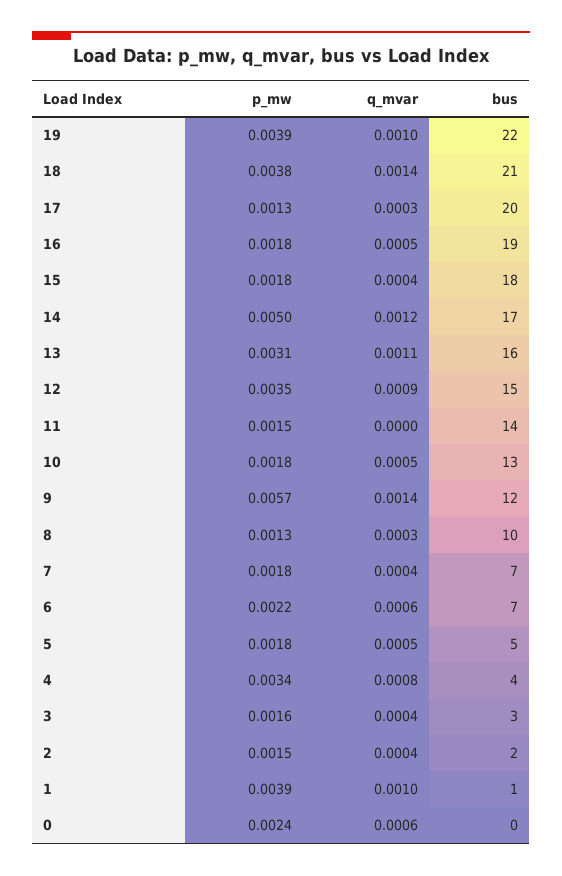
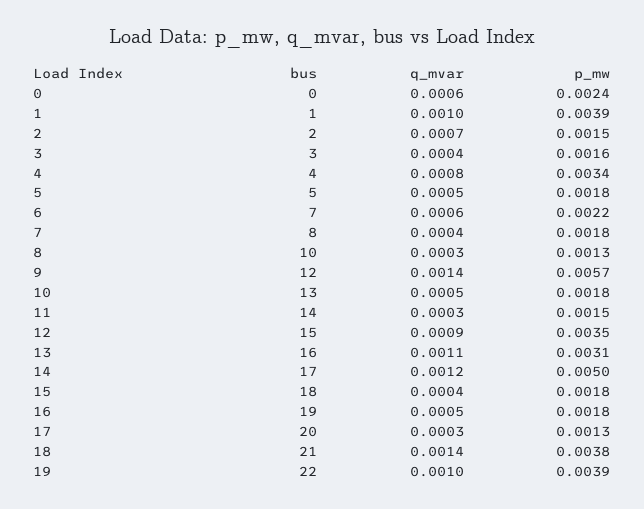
  {
    "p_mw": {
      "19": 0.0039,
      "18": 0.0038,
      "17": 0.0013,
      "16": 0.0018,
      "15": 0.0018,
      "14": 0.005,
      "13": 0.0031,
      "12": 0.0035,
      "11": 0.0015,
      "10": 0.0018,
      "9": 0.0057,
      "8": 0.0013,
      "7": 0.0018,
      "6": 0.0022,
      "5": 0.0018,
      "4": 0.0034,
      "3": 0.0016,
      "2": 0.0015,
      "1": 0.0039,
      "0": 0.0024
    },
    "q_mvar": {
      "19": 0.001,
      "18": 0.0014,
      "17": 0.0003,
      "16": 0.0005,
      "15": 0.0004,
      "14": 0.0012,
      "13": 0.0011,
      "12": 0.0009,
-     "11": 0,
+     "11": 0.0003,
      "10": 0.0005,
      "9": 0.0014,
      "8": 0.0003,
      "7": 0.0004,
      "6": 0.0006,
      "5": 0.0005,
      "4": 0.0008,
      "3": 0.0004,
-     "2": 0.0004,
+     "2": 0.0007,
      "1": 0.001,
      "0": 0.0006
    },
    "bus": {
      "19": 22,
      "18": 21,
      "17": 20,
      "16": 19,
      "15": 18,
      "14": 17,
      "13": 16,
      "12": 15,
      "11": 14,
      "10": 13,
      "9": 12,
      "8": 10,
-     "7": 7,
+     "7": 8,
      "6": 7,
      "5": 5,
      "4": 4,
      "3": 3,
      "2": 2,
      "1": 1,
      "0": 0
    }
  }

